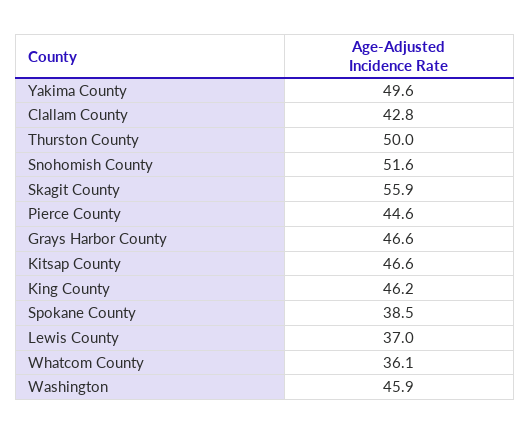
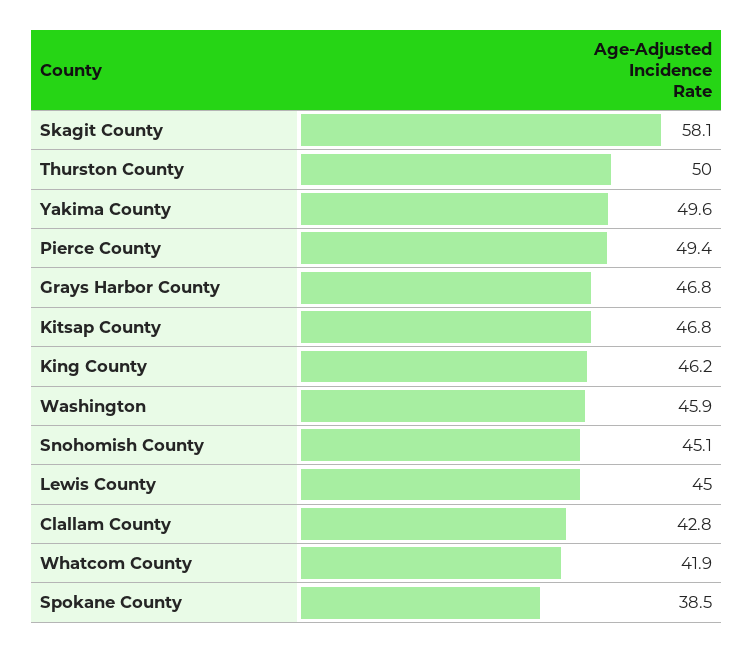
  {
    "Yakima County": 49.6,
    "Clallam County": 42.8,
    "Thurston County": 50,
-   "Snohomish County": 51.6,
+   "Snohomish County": 45.1,
-   "Skagit County": 55.9,
+   "Skagit County": 58.1,
-   "Pierce County": 44.6,
+   "Pierce County": 49.4,
-   "Grays Harbor County": 46.6,
+   "Grays Harbor County": 46.8,
-   "Kitsap County": 46.6,
+   "Kitsap County": 46.8,
    "King County": 46.2,
    "Spokane County": 38.5,
-   "Lewis County": 37,
+   "Lewis County": 45,
-   "Whatcom County": 36.1,
+   "Whatcom County": 41.9,
    "Washington": 45.9
  }

